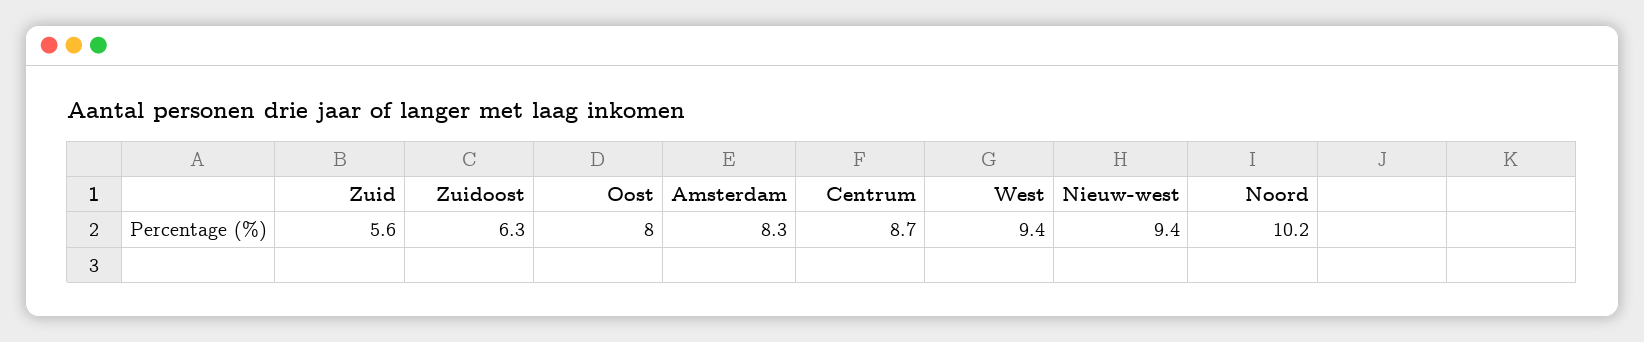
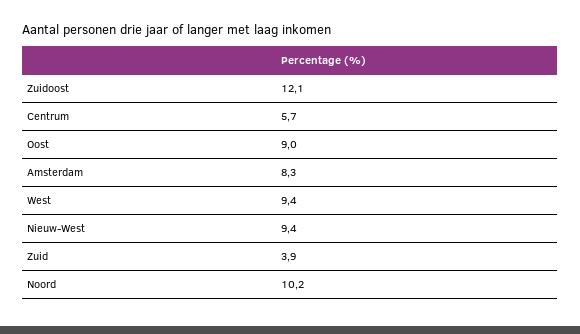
  {
-   "Zuid": 5.6,
+   "Zuid": 3.9,
-   "Zuidoost": 6.3,
+   "Zuidoost": 12.1,
-   "Oost": 8,
+   "Oost": 9,
    "Amsterdam": 8.3,
-   "Centrum": 8.7,
+   "Centrum": 5.7,
    "West": 9.4,
    "Nieuw-west": 9.4,
    "Noord": 10.2
  }

